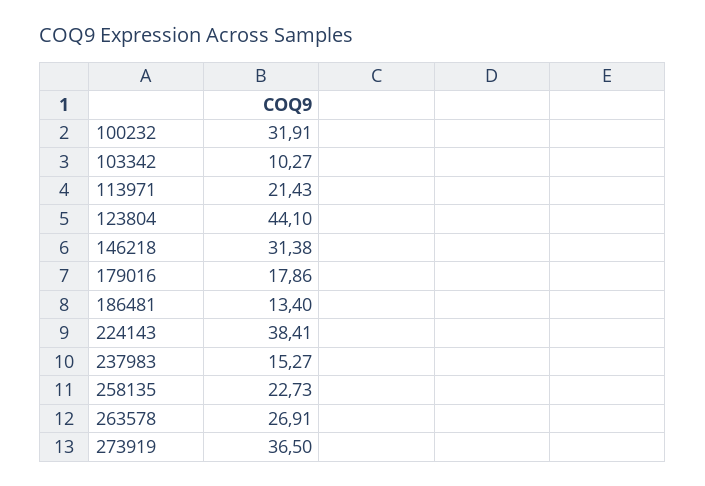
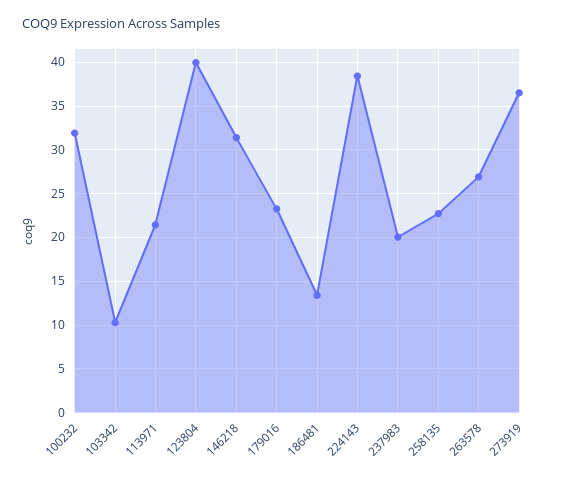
  {
    "100232": 31.91,
    "103342": 10.27,
    "113971": 21.43,
-   "123804": 44.1,
+   "123804": 40,
    "146218": 31.38,
-   "179016": 17.86,
+   "179016": 23,
    "186481": 13.4,
    "224143": 38.41,
-   "237983": 15.27,
+   "237983": 20,
    "258135": 22.73,
    "263578": 26.91,
    "273919": 36.5
  }

